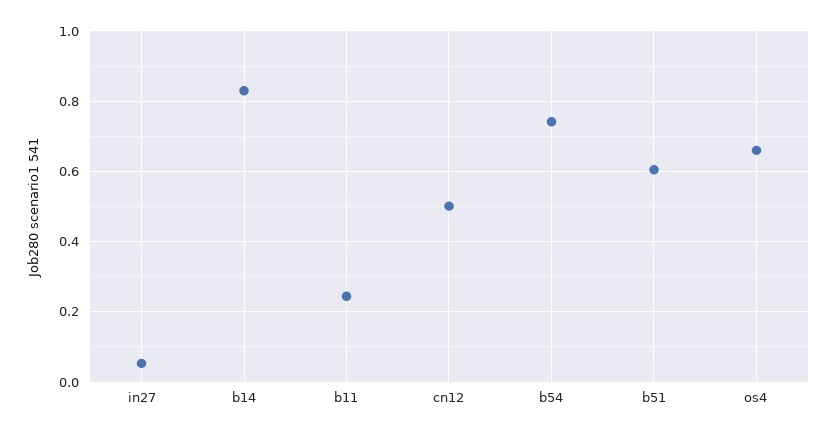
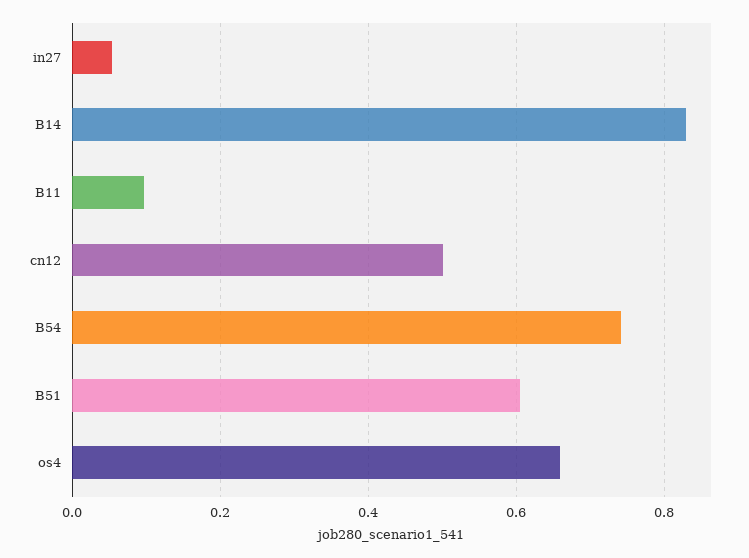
  {
    "in27": 0.06,
    "b14": 0.82,
-   "b11": 0.24,
+   "b11": 0.1,
    "cn12": 0.5,
    "b54": 0.74,
    "b51": 0.6,
    "os4": 0.66
  }

